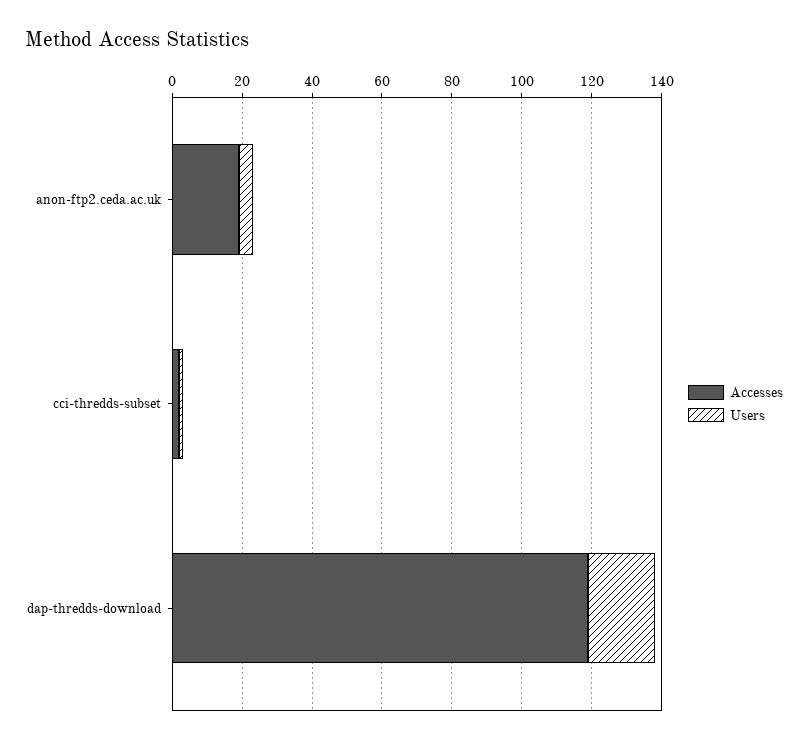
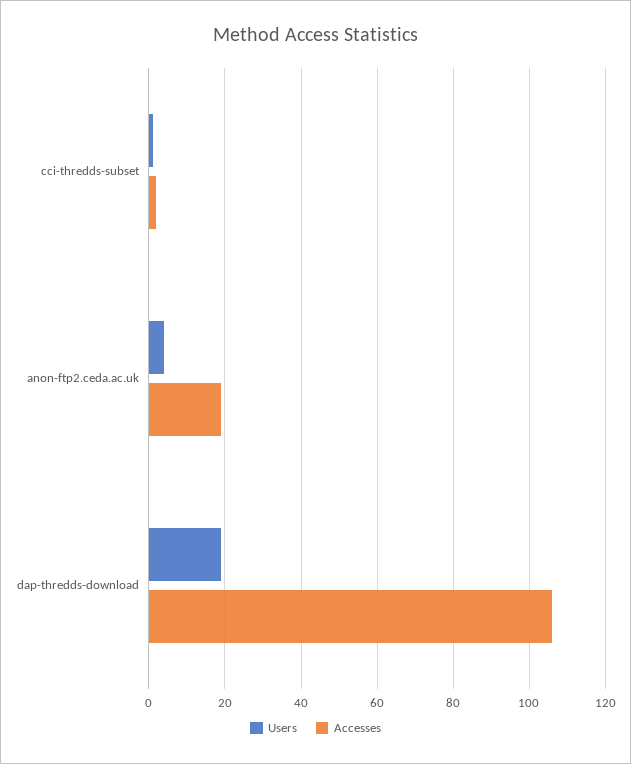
  {
    "Accesses": {
      "anon-ftp2.ceda.ac.uk": 20,
      "cci-thredds-subset": 0,
-     "dap-thredds-download": 120
+     "dap-thredds-download": 105
    },
    "Users": {
      "anon-ftp2.ceda.ac.uk": 5,
      "cci-thredds-subset": 0,
      "dap-thredds-download": 20
    }
  }

